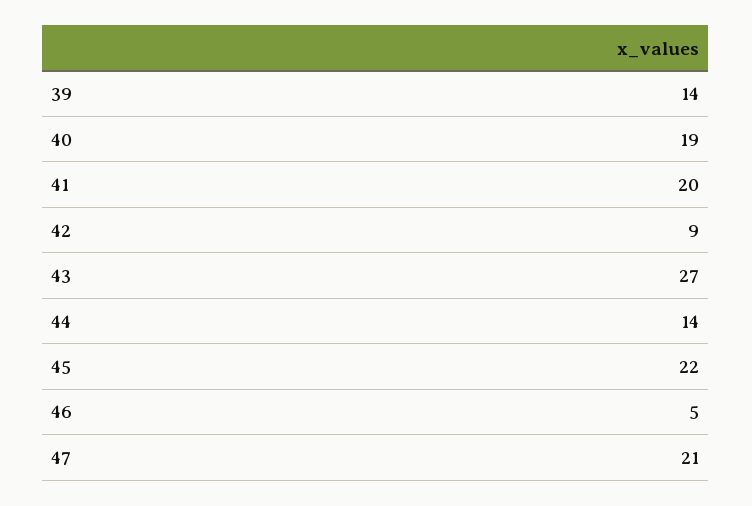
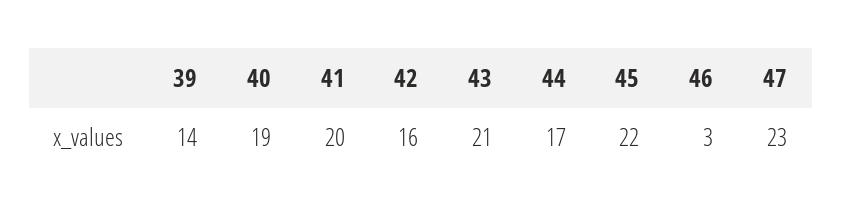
  {
    "39": 14,
    "40": 19,
    "41": 20,
-   "42": 9,
+   "42": 16,
-   "43": 27,
+   "43": 21,
-   "44": 14,
+   "44": 17,
    "45": 22,
-   "46": 5,
+   "46": 3,
-   "47": 21
+   "47": 23
  }

